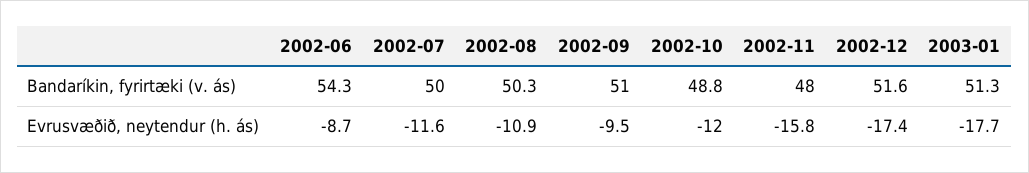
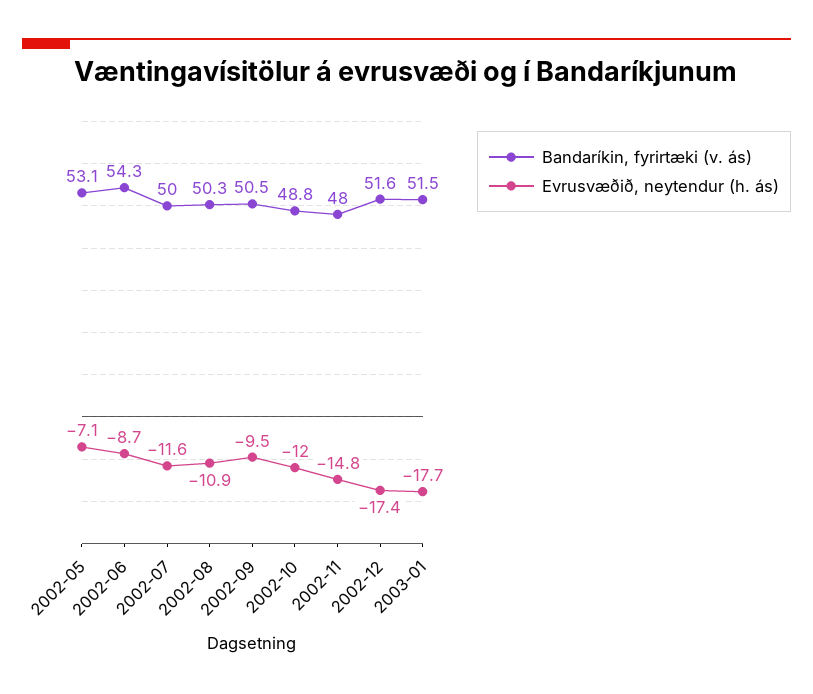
  {
    "Bandaríkin, fyrirtæki (v. ás)": {
      "2002-06": 54.3,
      "2002-07": 50,
      "2002-08": 50.3,
-     "2002-09": 51,
+     "2002-09": 50.5,
      "2002-10": 48.8,
      "2002-11": 48,
      "2002-12": 51.6,
-     "2003-01": 51.3
+     "2003-01": 51.5,
+     "2002-05": 53.1
    },
    "Evrusvæðið, neytendur (h. ás)": {
      "2002-06": -8.7,
      "2002-07": -11.6,
      "2002-08": -10.9,
      "2002-09": -9.5,
      "2002-10": -12,
-     "2002-11": -15.8,
+     "2002-11": -14.8,
      "2002-12": -17.4,
-     "2003-01": -17.7
+     "2003-01": -17.7,
+     "2002-05": -7.1
    }
  }

